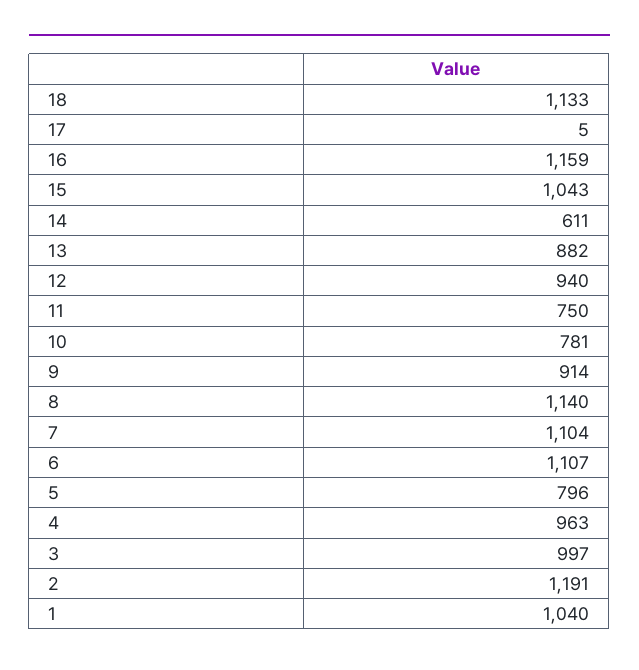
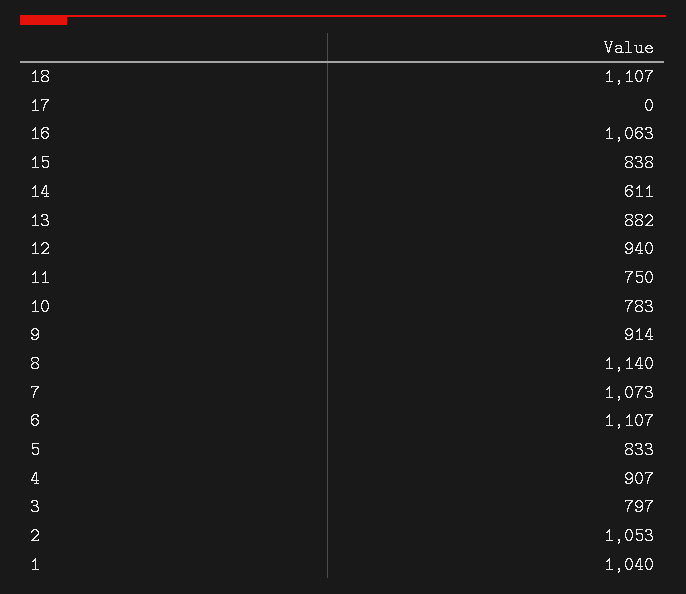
  {
-   "18": 1133,
+   "18": 1107,
-   "17": 5,
+   "17": 0,
-   "16": 1159,
+   "16": 1063,
-   "15": 1043,
+   "15": 838,
    "14": 611,
    "13": 882,
    "12": 940,
    "11": 750,
-   "10": 781,
+   "10": 783,
    "9": 914,
    "8": 1140,
-   "7": 1104,
+   "7": 1073,
    "6": 1107,
-   "5": 796,
+   "5": 833,
-   "4": 963,
+   "4": 907,
-   "3": 997,
+   "3": 797,
-   "2": 1191,
+   "2": 1053,
    "1": 1040
  }

